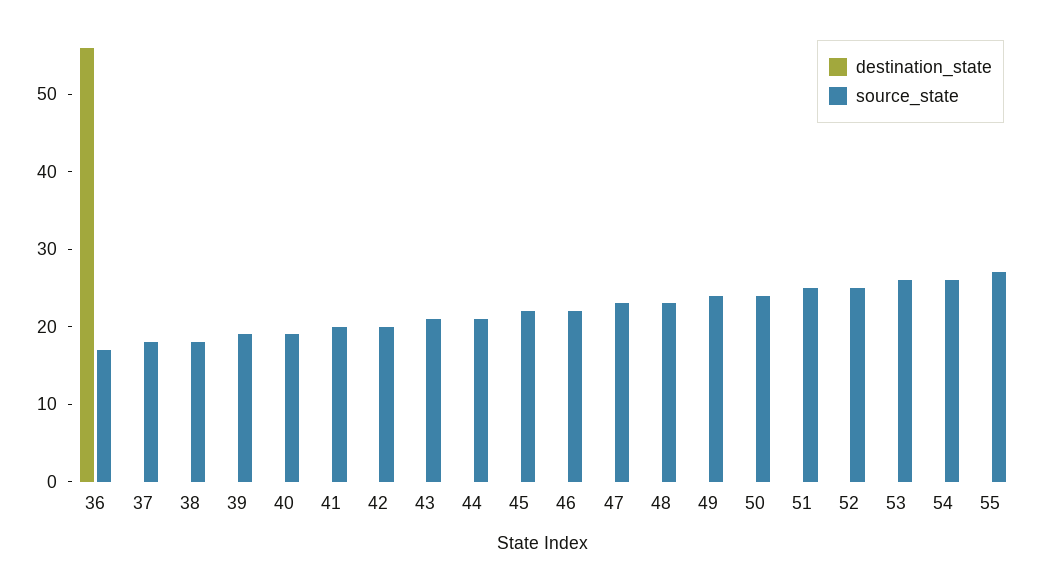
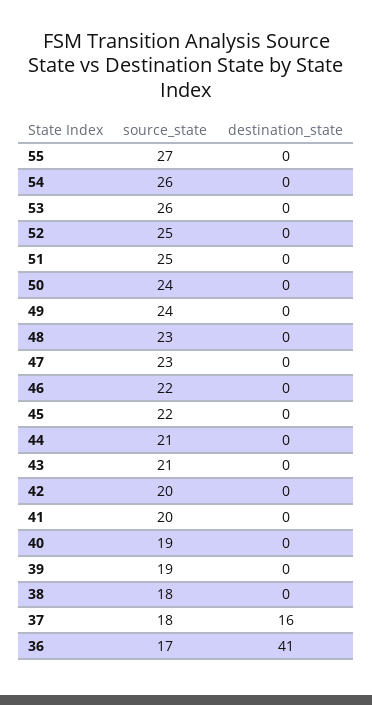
  {
    "destination_state": {
-     "36": 55,
+     "36": 41,
-     "37": 0,
+     "37": 16,
      "38": 0,
      "39": 0,
      "40": 0,
      "41": 0,
      "42": 0,
      "43": 0,
      "44": 0,
      "45": 0,
      "46": 0,
      "47": 0,
      "48": 0,
      "49": 0,
      "50": 0,
      "51": 0,
      "52": 0,
      "53": 0,
      "54": 0,
      "55": 0
    },
    "source_state": {
      "36": 17,
      "37": 18,
      "38": 18,
      "39": 19,
      "40": 19,
      "41": 20,
      "42": 20,
      "43": 21,
      "44": 21,
      "45": 22,
      "46": 22,
      "47": 23,
      "48": 23,
      "49": 24,
      "50": 24,
      "51": 25,
      "52": 25,
      "53": 26,
      "54": 26,
      "55": 27
    }
  }

